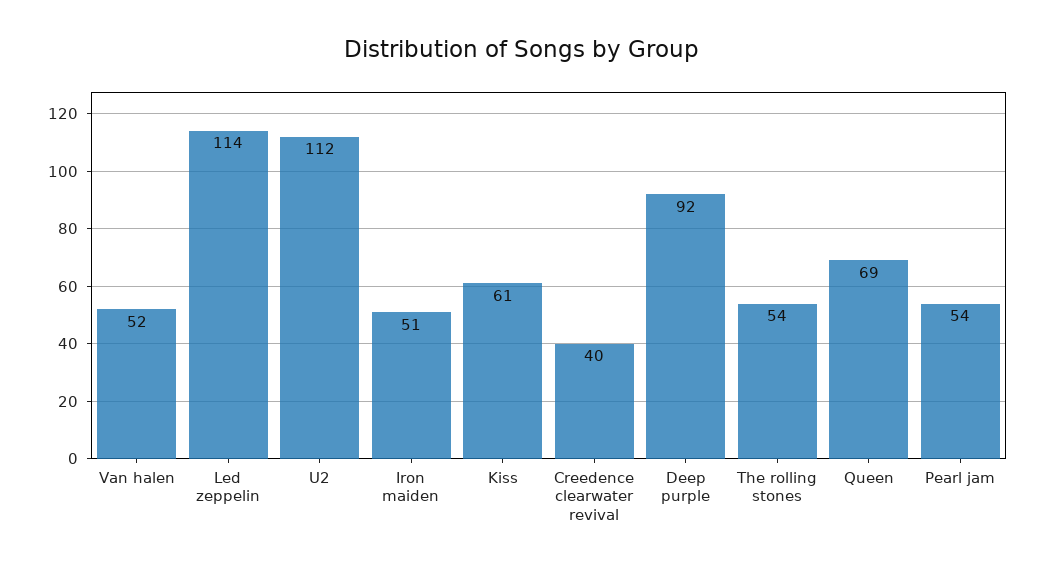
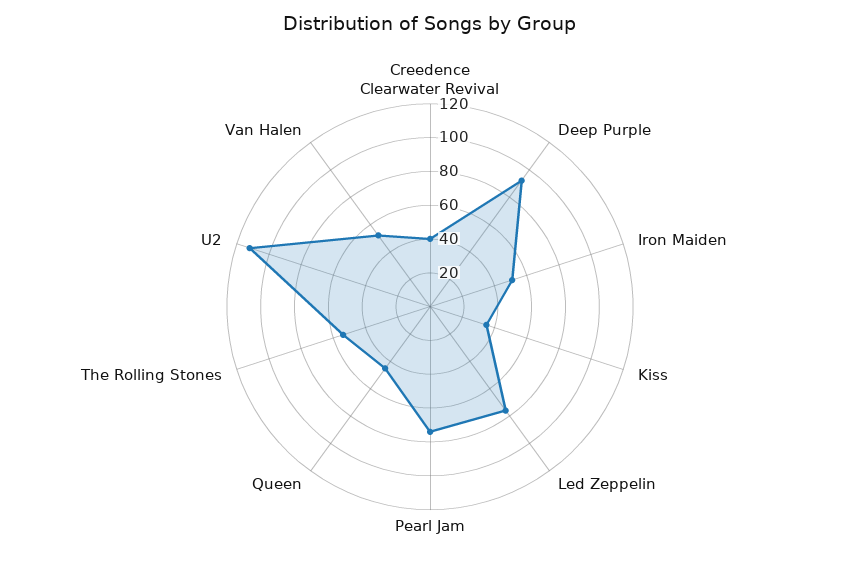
  {
    "Van halen": 52,
-   "Led zeppelin": 114,
+   "Led zeppelin": 75,
    "U2": 112,
    "Iron maiden": 51,
-   "Kiss": 61,
+   "Kiss": 35,
    "Creedence clearwater revival": 40,
    "Deep purple": 92,
    "The rolling stones": 54,
-   "Queen": 69,
+   "Queen": 45,
-   "Pearl jam": 54
+   "Pearl jam": 75
  }

